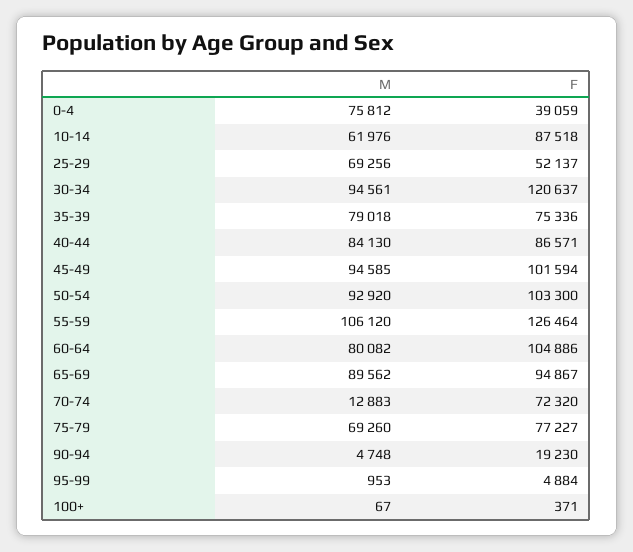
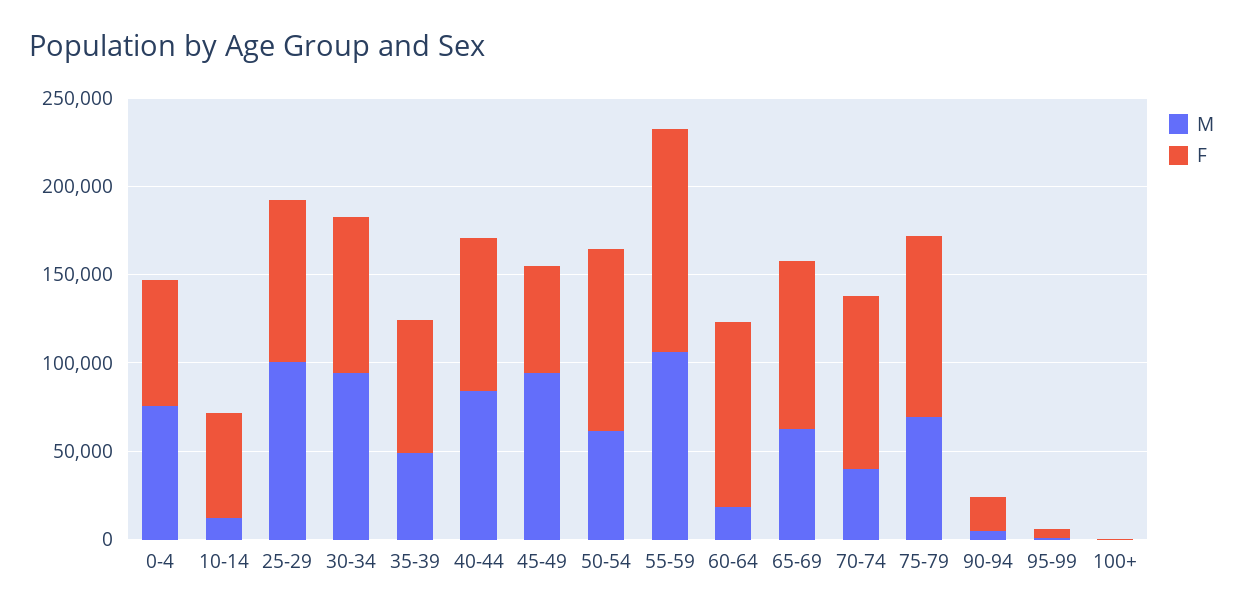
  {
    "M": {
      "0-4": 75812,
-     "10-14": 61976,
+     "10-14": 10000,
-     "25-29": 69256,
+     "25-29": 100000,
      "30-34": 94561,
-     "35-39": 79018,
+     "35-39": 50000,
      "40-44": 84130,
      "45-49": 94585,
-     "50-54": 92920,
+     "50-54": 60000,
      "55-59": 106120,
-     "60-64": 80082,
+     "60-64": 20000,
-     "65-69": 89562,
+     "65-69": 60000,
-     "70-74": 12883,
+     "70-74": 40000,
      "75-79": 69260,
      "90-94": 4748,
      "95-99": 953,
      "100+": 67
    },
    "F": {
-     "0-4": 39059,
+     "0-4": 70000,
-     "10-14": 87518,
+     "10-14": 60000,
-     "25-29": 52137,
+     "25-29": 90000,
-     "30-34": 120637,
+     "30-34": 90000,
      "35-39": 75336,
      "40-44": 86571,
-     "45-49": 101594,
+     "45-49": 60000,
      "50-54": 103300,
      "55-59": 126464,
      "60-64": 104886,
      "65-69": 94867,
-     "70-74": 72320,
+     "70-74": 100000,
-     "75-79": 77227,
+     "75-79": 100000,
      "90-94": 19230,
      "95-99": 4884,
      "100+": 371
    }
  }

